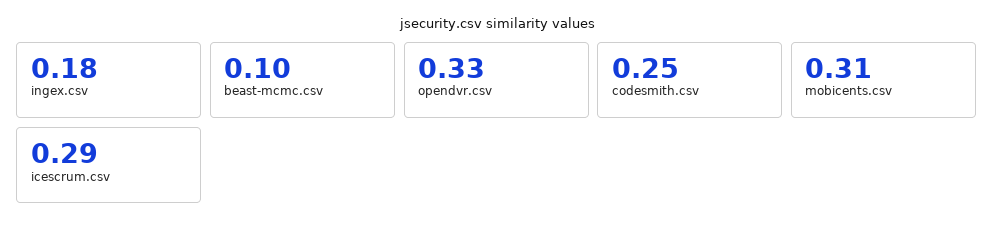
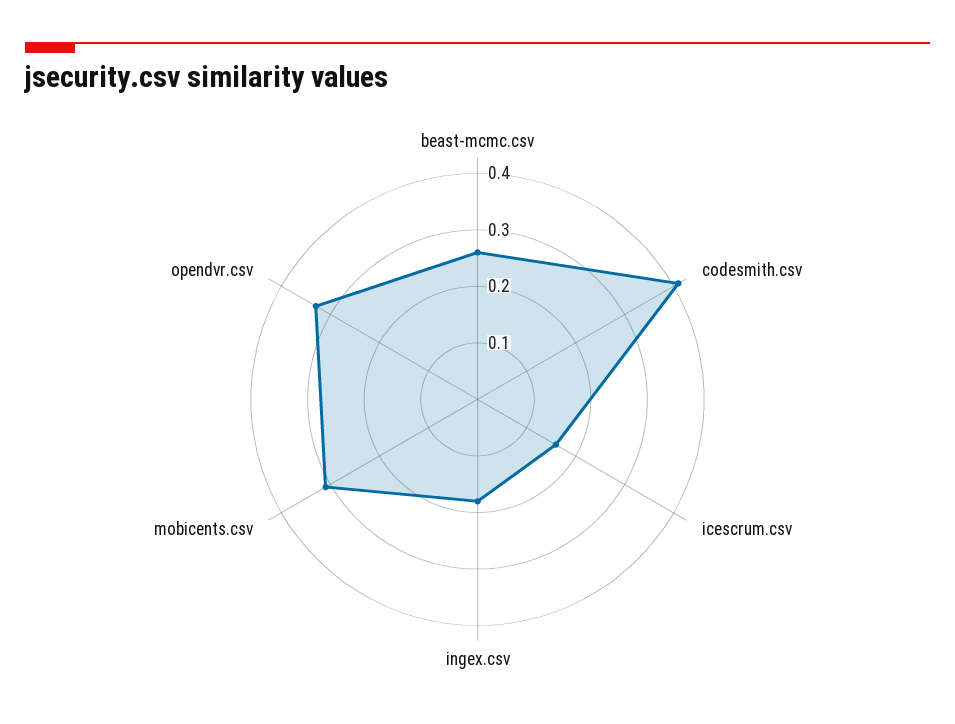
  {
    "ingex.csv": 0.18,
-   "beast-mcmc.csv": 0.1,
+   "beast-mcmc.csv": 0.25,
    "opendvr.csv": 0.33,
-   "codesmith.csv": 0.25,
+   "codesmith.csv": 0.4,
    "mobicents.csv": 0.31,
-   "icescrum.csv": 0.29
+   "icescrum.csv": 0.15
  }

